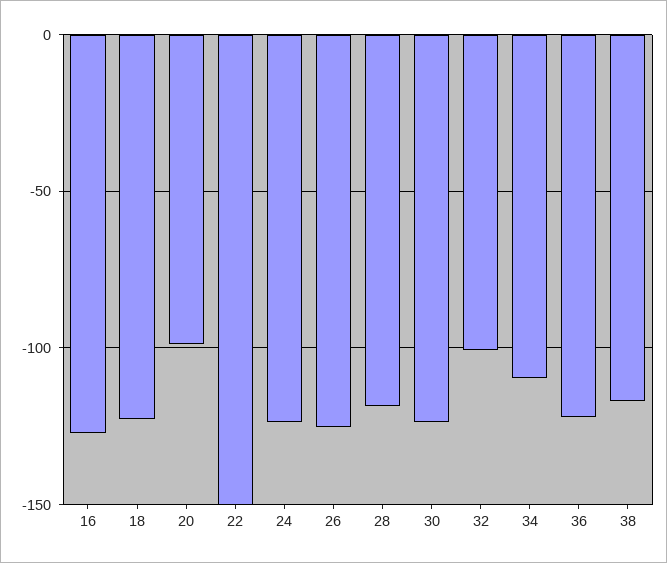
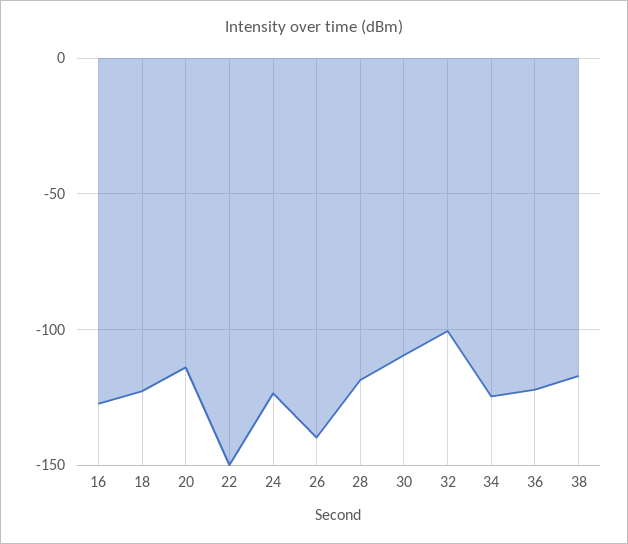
  {
    "16": -125,
    "18": -125,
-   "20": -100,
+   "20": -115,
    "22": -150,
    "24": -125,
-   "26": -125,
+   "26": -140,
    "28": -120,
-   "30": -125,
+   "30": -110,
    "32": -100,
-   "34": -110,
+   "34": -125,
    "36": -120,
    "38": -115
  }

